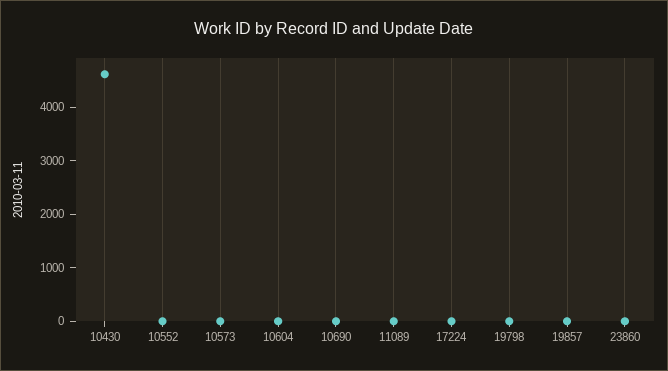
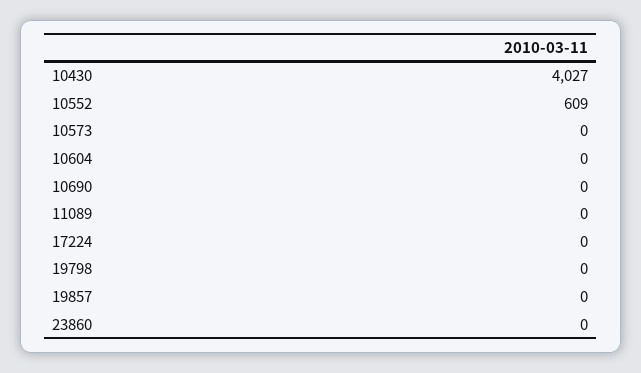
  {
-   "10430": 4600,
+   "10430": 4027,
-   "10552": 0,
+   "10552": 609,
    "10573": 0,
    "10604": 0,
    "10690": 0,
    "11089": 0,
    "17224": 0,
    "19798": 0,
    "19857": 0,
    "23860": 0
  }

